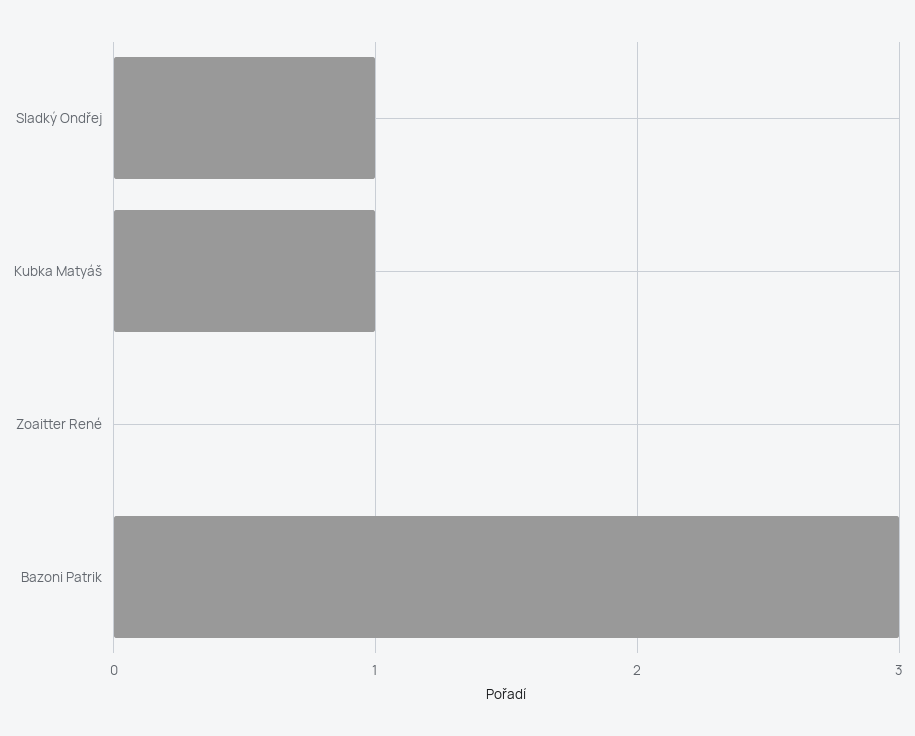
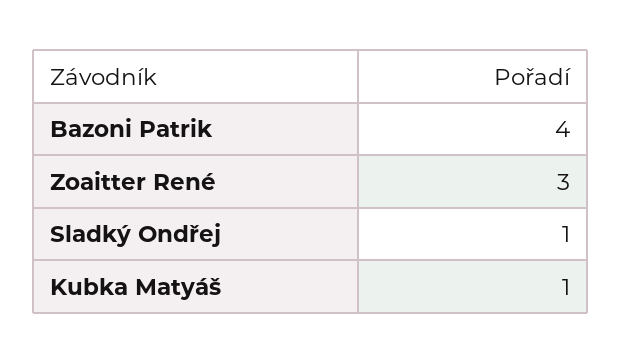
  {
    "Sladký Ondřej": 1,
    "Kubka Matyáš": 1,
-   "Zoaitter René": 0,
+   "Zoaitter René": 3,
-   "Bazoni Patrik": 3
+   "Bazoni Patrik": 4
  }

